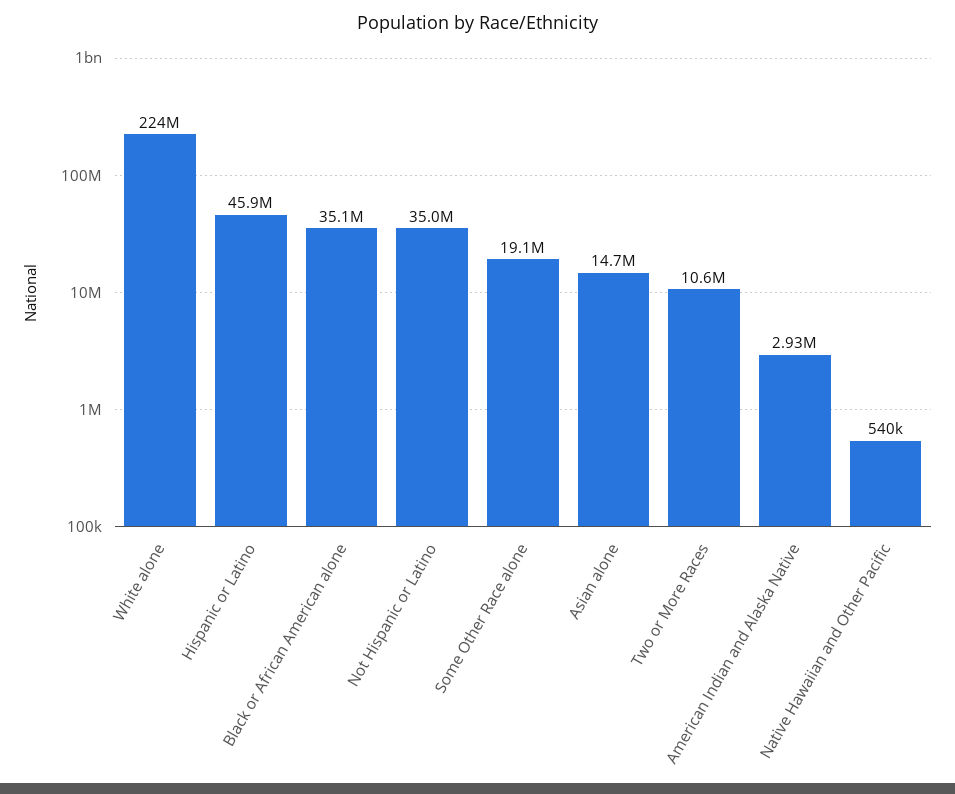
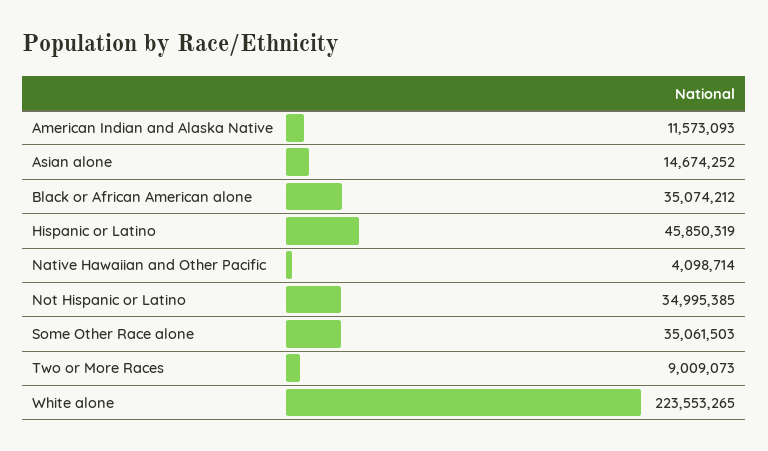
  {
    "White alone": 223553265,
    "Hispanic or Latino": 45850319,
    "Black or African American alone": 35074212,
    "Not Hispanic or Latino": 34995385,
-   "Some Other Race alone": 19100000,
+   "Some Other Race alone": 35061503,
    "Asian alone": 14674252,
-   "Two or More Races": 10600000,
+   "Two or More Races": 9009073,
-   "American Indian and Alaska Native": 2930000,
+   "American Indian and Alaska Native": 11573093,
-   "Native Hawaiian and Other Pacific": 540000
+   "Native Hawaiian and Other Pacific": 4098714
  }

